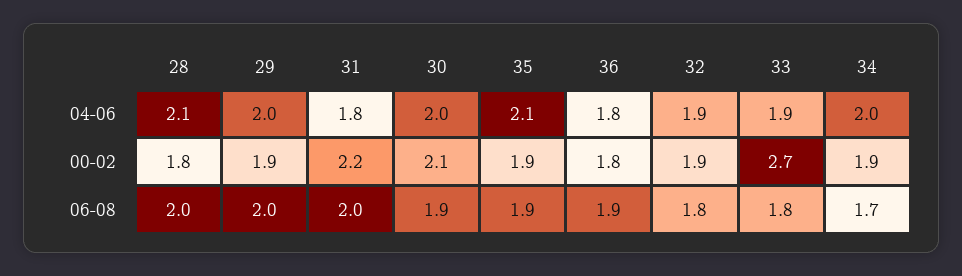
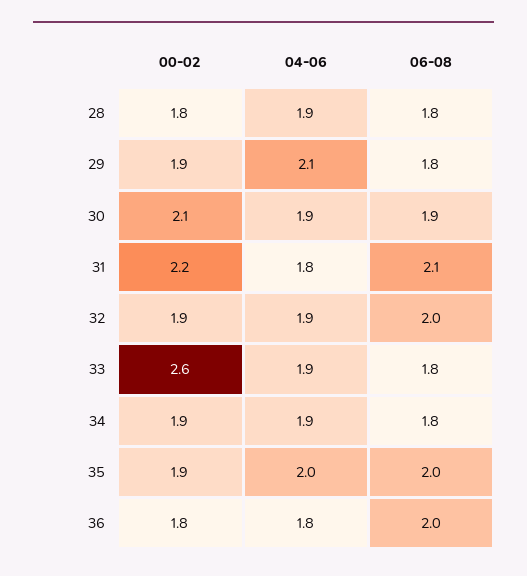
  {
    "28": {
-     "04-06": 2.1,
+     "04-06": 1.9,
      "00-02": 1.8,
-     "06-08": 2
+     "06-08": 1.8
    },
    "29": {
-     "04-06": 2,
+     "04-06": 2.1,
      "00-02": 1.9,
-     "06-08": 2
+     "06-08": 1.8
    },
    "31": {
      "04-06": 1.8,
      "00-02": 2.2,
-     "06-08": 2
+     "06-08": 2.1
    },
    "30": {
-     "04-06": 2,
+     "04-06": 1.9,
      "00-02": 2.1,
      "06-08": 1.9
    },
    "35": {
-     "04-06": 2.1,
+     "04-06": 2,
      "00-02": 1.9,
-     "06-08": 1.9
+     "06-08": 2
    },
    "36": {
      "04-06": 1.8,
      "00-02": 1.8,
-     "06-08": 1.9
+     "06-08": 2
    },
    "32": {
      "04-06": 1.9,
      "00-02": 1.9,
-     "06-08": 1.8
+     "06-08": 2
    },
    "33": {
      "04-06": 1.9,
-     "00-02": 2.7,
+     "00-02": 2.6,
      "06-08": 1.8
    },
    "34": {
-     "04-06": 2,
+     "04-06": 1.9,
      "00-02": 1.9,
-     "06-08": 1.7
+     "06-08": 1.8
    }
  }

